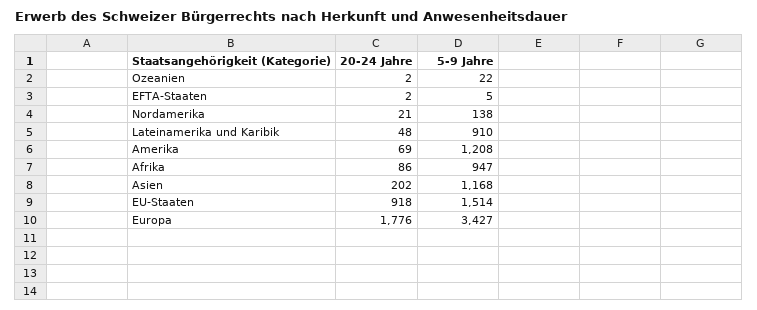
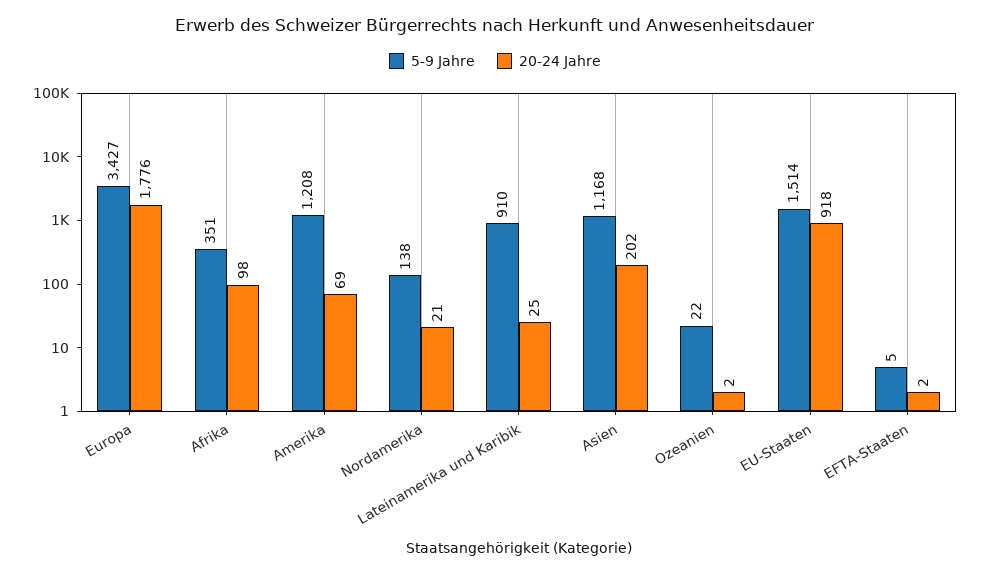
  {
    "20-24 Jahre": {
      "Ozeanien": 2,
      "EFTA-Staaten": 2,
      "Nordamerika": 21,
-     "Lateinamerika und Karibik": 48,
+     "Lateinamerika und Karibik": 25,
      "Amerika": 69,
-     "Afrika": 86,
+     "Afrika": 98,
      "Asien": 202,
      "EU-Staaten": 918,
      "Europa": 1776
    },
    "5-9 Jahre": {
      "Ozeanien": 22,
      "EFTA-Staaten": 5,
      "Nordamerika": 138,
      "Lateinamerika und Karibik": 910,
      "Amerika": 1208,
-     "Afrika": 947,
+     "Afrika": 351,
      "Asien": 1168,
      "EU-Staaten": 1514,
      "Europa": 3427
    }
  }

